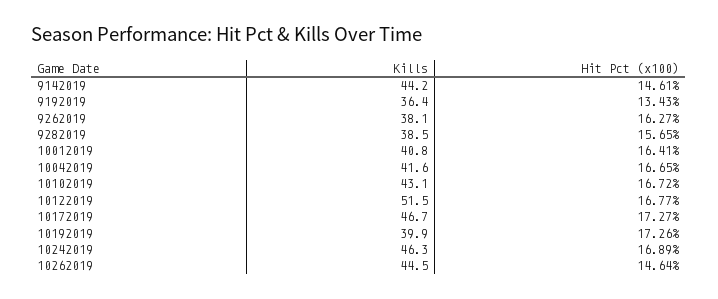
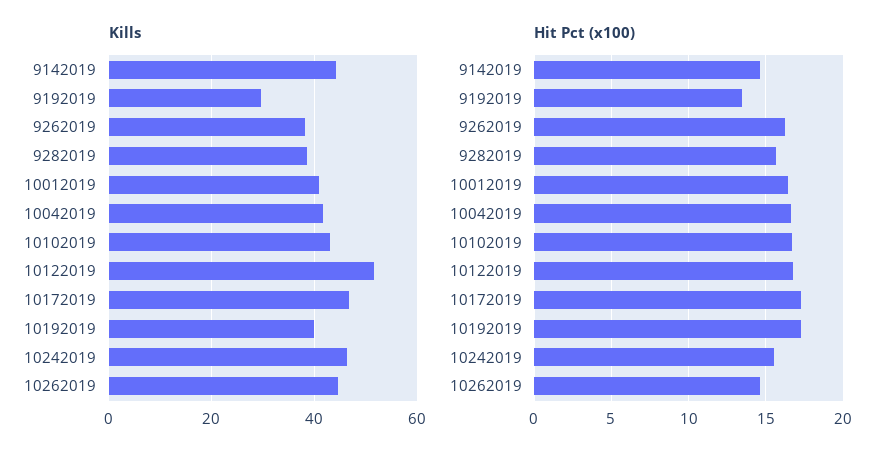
  {
    "Kills": {
      "9142019": 44.2,
-     "9192019": 36.4,
+     "9192019": 30,
      "9262019": 38.1,
      "9282019": 38.5,
      "10012019": 40.8,
      "10042019": 41.6,
      "10102019": 43.1,
      "10122019": 51.5,
      "10172019": 46.7,
      "10192019": 39.9,
      "10242019": 46.3,
      "10262019": 44.5
    },
    "Hit Pct (x100)": {
      "9142019": 14.61,
      "9192019": 13.43,
      "9262019": 16.27,
      "9282019": 15.65,
      "10012019": 16.41,
      "10042019": 16.65,
      "10102019": 16.72,
      "10122019": 16.77,
      "10172019": 17.27,
      "10192019": 17.26,
-     "10242019": 16.89,
+     "10242019": 15.5,
      "10262019": 14.64
    }
  }

